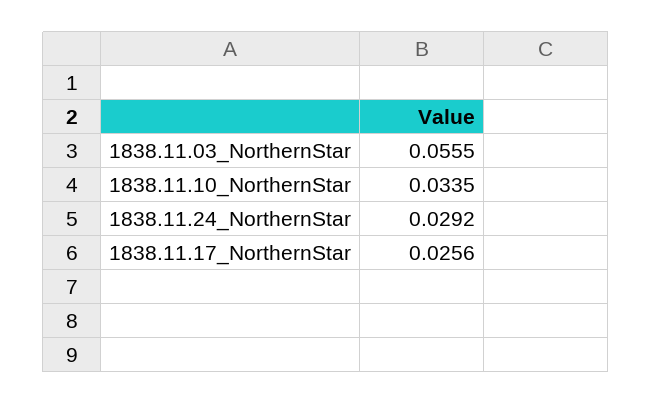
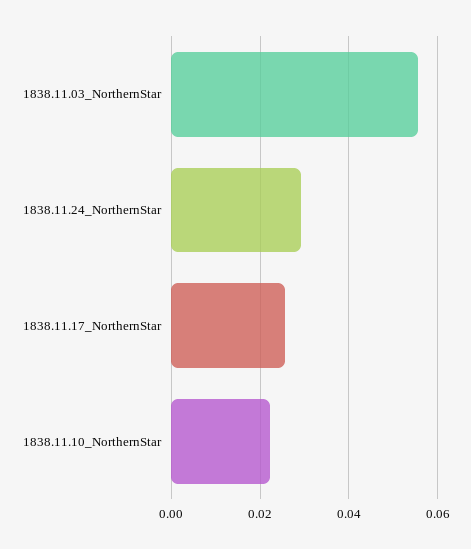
  {
    "1838.11.03_NorthernStar": 0.0555,
-   "1838.11.10_NorthernStar": 0.0335,
+   "1838.11.10_NorthernStar": 0.022,
    "1838.11.24_NorthernStar": 0.0292,
    "1838.11.17_NorthernStar": 0.0256
  }

